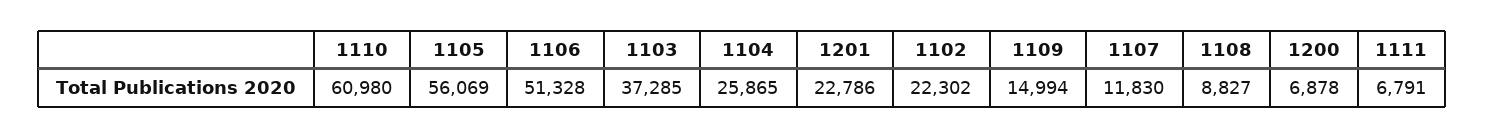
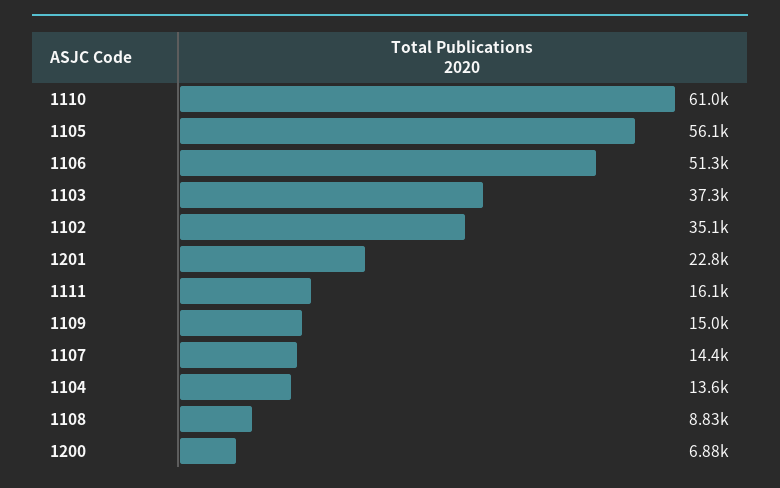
  {
    "1110": 60980,
    "1105": 56069,
    "1106": 51328,
    "1103": 37285,
-   "1104": 25865,
+   "1104": 13600,
    "1201": 22786,
-   "1102": 22302,
+   "1102": 35100,
    "1109": 14994,
-   "1107": 11830,
+   "1107": 14400,
    "1108": 8827,
    "1200": 6878,
-   "1111": 6791
+   "1111": 16100
  }

